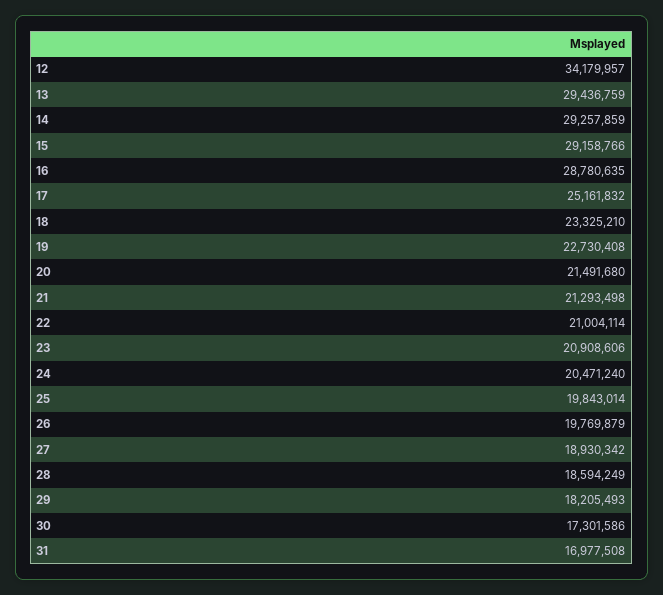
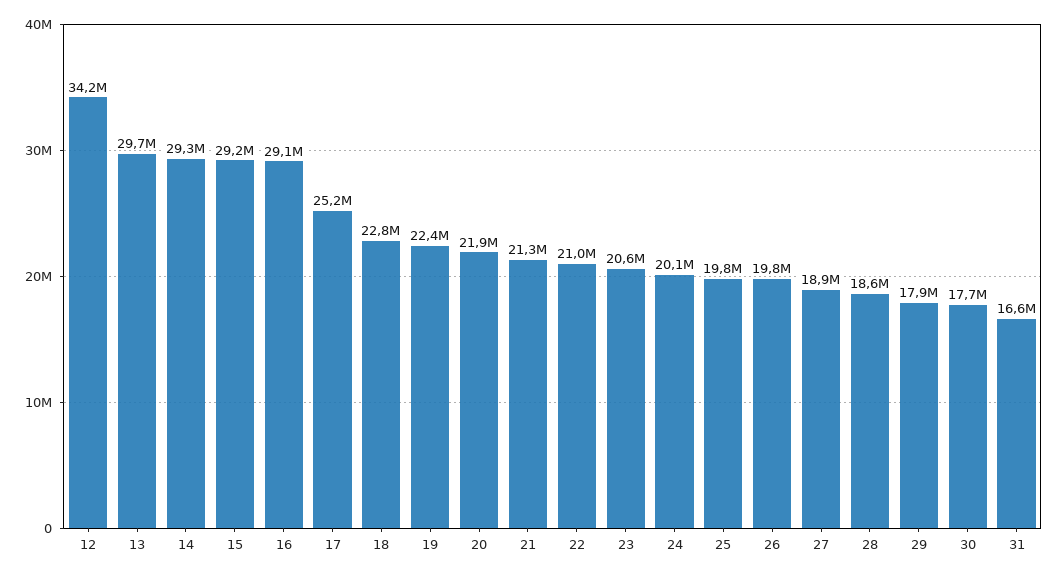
  {
    "12": 34179957,
-   "13": 29436759,
+   "13": 29700000,
    "14": 29257859,
    "15": 29158766,
-   "16": 28780635,
+   "16": 29100000,
    "17": 25161832,
-   "18": 23325210,
+   "18": 22800000,
-   "19": 22730408,
+   "19": 22400000,
-   "20": 21491680,
+   "20": 21900000,
    "21": 21293498,
    "22": 21004114,
-   "23": 20908606,
+   "23": 20600000,
-   "24": 20471240,
+   "24": 20100000,
    "25": 19843014,
    "26": 19769879,
    "27": 18930342,
    "28": 18594249,
-   "29": 18205493,
+   "29": 17900000,
-   "30": 17301586,
+   "30": 17700000,
-   "31": 16977508
+   "31": 16600000
  }

